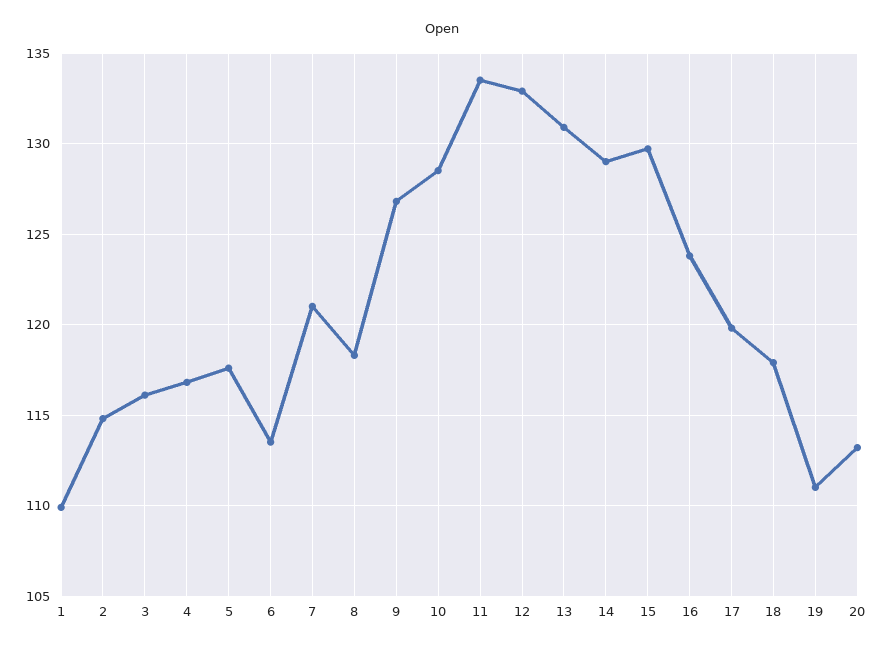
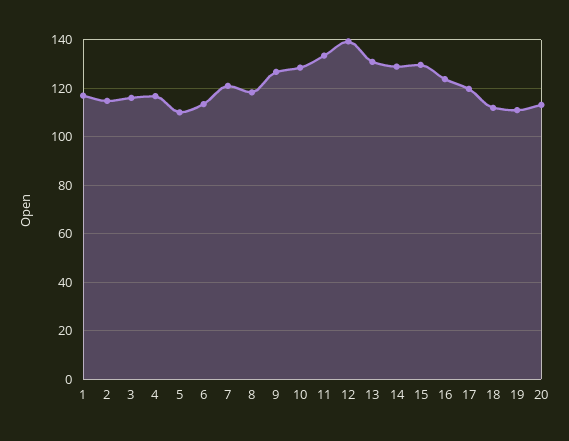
  {
-   "1": 110,
+   "1": 117.5,
    "2": 115,
    "3": 116,
    "4": 117,
-   "5": 117.5,
+   "5": 110,
    "6": 113.5,
    "7": 121,
    "8": 118.5,
    "9": 127,
    "10": 128.5,
    "11": 133.5,
-   "12": 133,
+   "12": 140,
    "13": 131,
    "14": 129,
    "15": 129.5,
    "16": 124,
    "17": 120,
-   "18": 118,
+   "18": 112.5,
    "19": 111,
    "20": 113
  }

